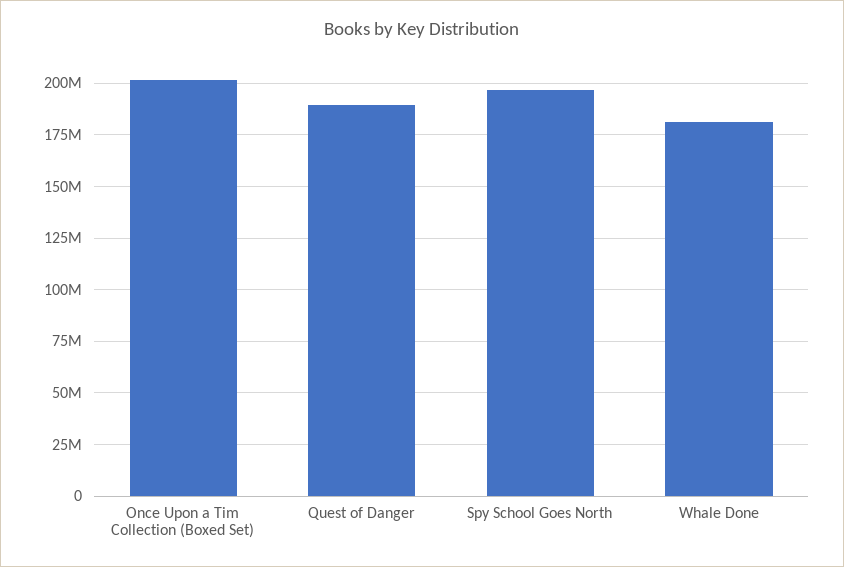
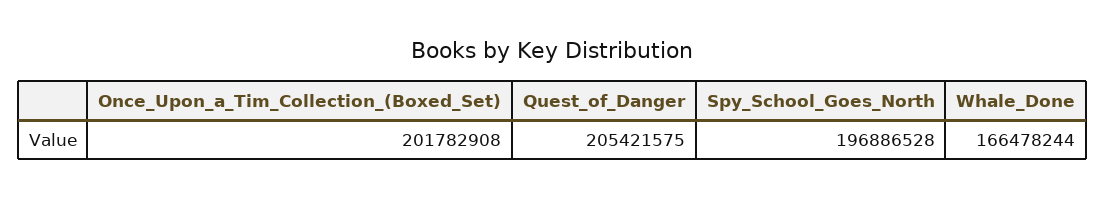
  {
    "Once Upon a Tim Collection (Boxed Set)": 201782908,
-   "Quest of Danger": 190000000,
+   "Quest of Danger": 205421575,
    "Spy School Goes North": 196886528,
-   "Whale Done": 180000000
+   "Whale Done": 166478244
  }

